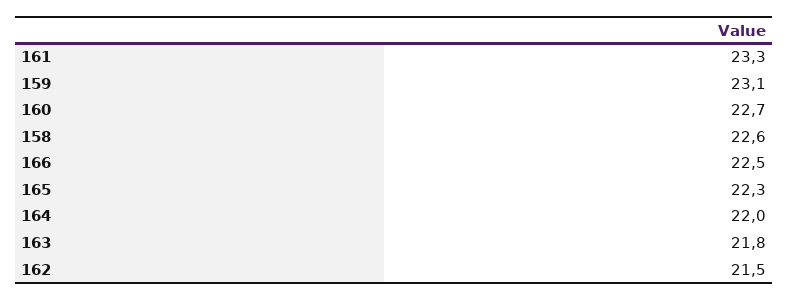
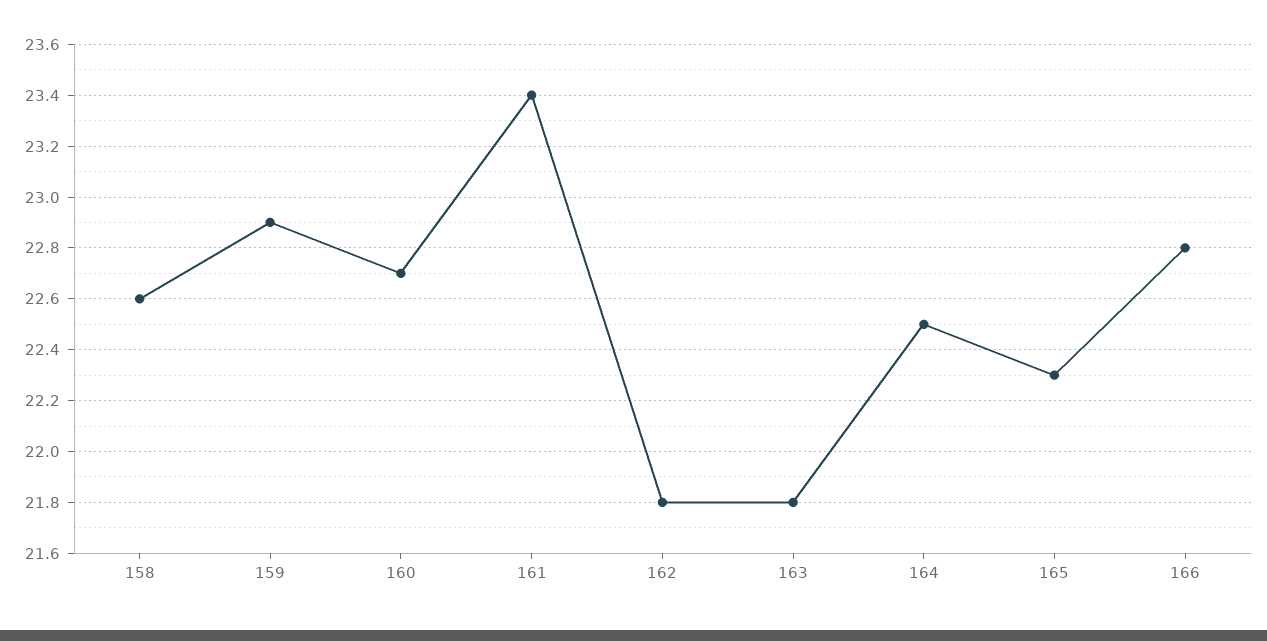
  {
-   "161": 23.3,
+   "161": 23.4,
-   "159": 23.1,
+   "159": 22.9,
    "160": 22.7,
    "158": 22.6,
-   "166": 22.5,
+   "166": 22.8,
    "165": 22.3,
-   "164": 22,
+   "164": 22.5,
    "163": 21.8,
-   "162": 21.5
+   "162": 21.8
  }

